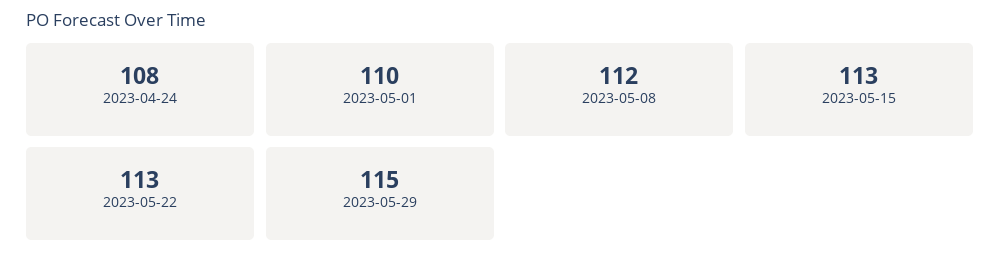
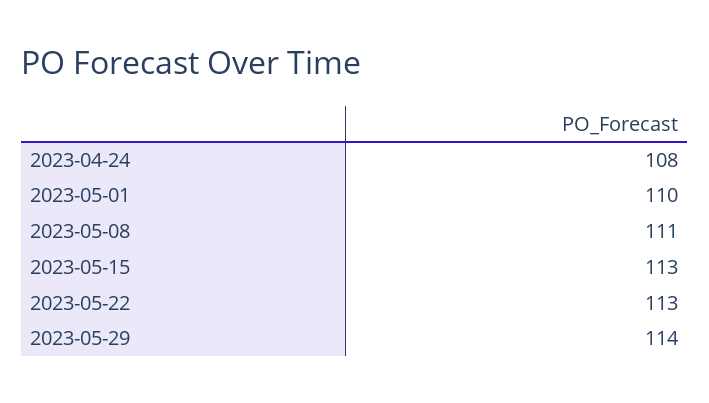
  {
    "2023-04-24": 108,
    "2023-05-01": 110,
-   "2023-05-08": 112,
+   "2023-05-08": 111,
    "2023-05-15": 113,
    "2023-05-22": 113,
-   "2023-05-29": 115
+   "2023-05-29": 114
  }

